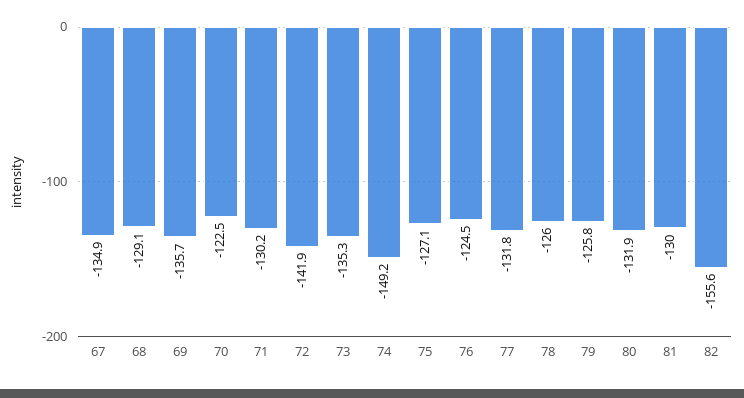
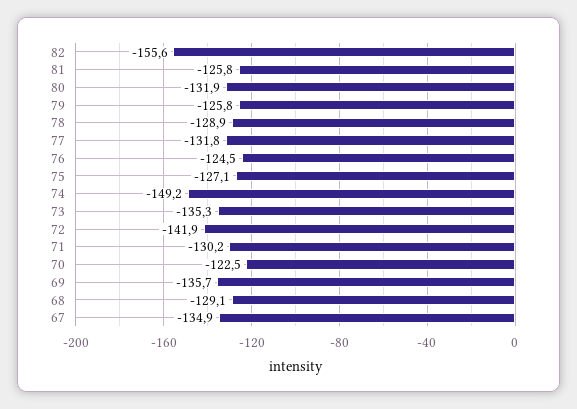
  {
    "67": -134.9,
    "68": -129.1,
    "69": -135.7,
    "70": -122.5,
    "71": -130.2,
    "72": -141.9,
    "73": -135.3,
    "74": -149.2,
    "75": -127.1,
    "76": -124.5,
    "77": -131.8,
-   "78": -126,
+   "78": -128.9,
    "79": -125.8,
    "80": -131.9,
-   "81": -130,
+   "81": -125.8,
    "82": -155.6
  }

